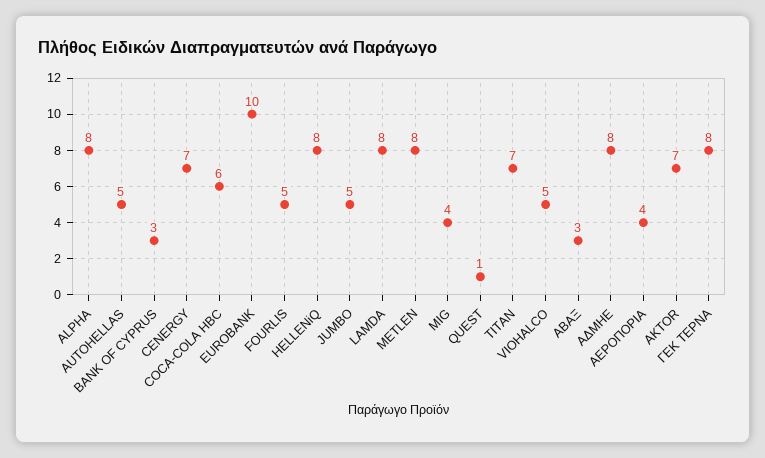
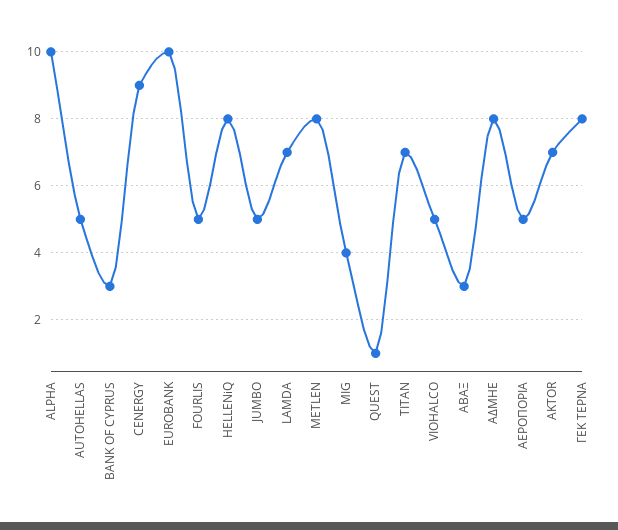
  {
-   "ALPHA": 8,
+   "ALPHA": 10,
    "AUTOHELLAS": 5,
    "BANK OF CYPRUS": 3,
-   "CENERGY": 7,
+   "CENERGY": 9,
-   "COCA-COLA HBC": 6,
    "EUROBANK": 10,
    "FOURLIS": 5,
    "HELLENiQ": 8,
    "JUMBO": 5,
-   "LAMDA": 8,
+   "LAMDA": 7,
    "METLEN": 8,
    "MIG": 4,
    "QUEST": 1,
    "TITAN": 7,
    "VIOHALCO": 5,
    "ΑΒΑΞ": 3,
    "ΑΔΜΗΕ": 8,
-   "ΑΕΡΟΠΟΡΙΑ": 4,
+   "ΑΕΡΟΠΟΡΙΑ": 5,
    "ΑΚTOR": 7,
    "ΓΕΚ ΤΕΡΝΑ": 8
  }

